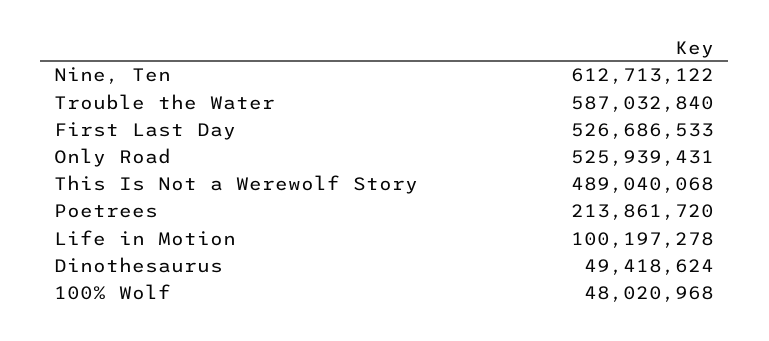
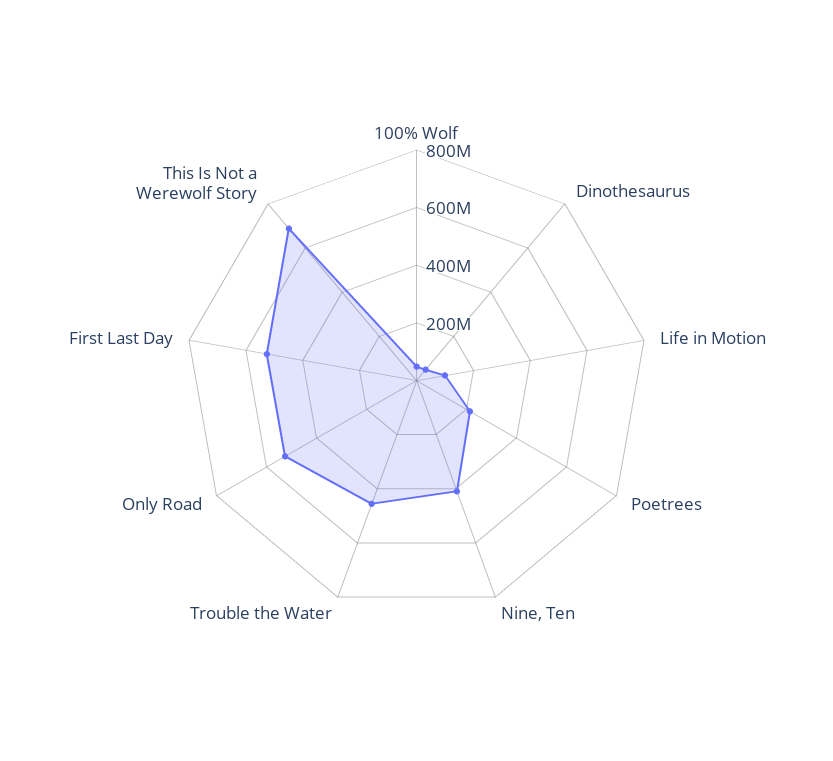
  {
-   "Nine, Ten": 612713122,
+   "Nine, Ten": 400000000,
-   "Trouble the Water": 587032840,
+   "Trouble the Water": 450000000,
    "First Last Day": 526686533,
    "Only Road": 525939431,
-   "This Is Not a Werewolf Story": 489040068,
+   "This Is Not a Werewolf Story": 700000000,
    "Poetrees": 213861720,
    "Life in Motion": 100197278,
    "Dinothesaurus": 49418624,
    "100% Wolf": 48020968
  }

